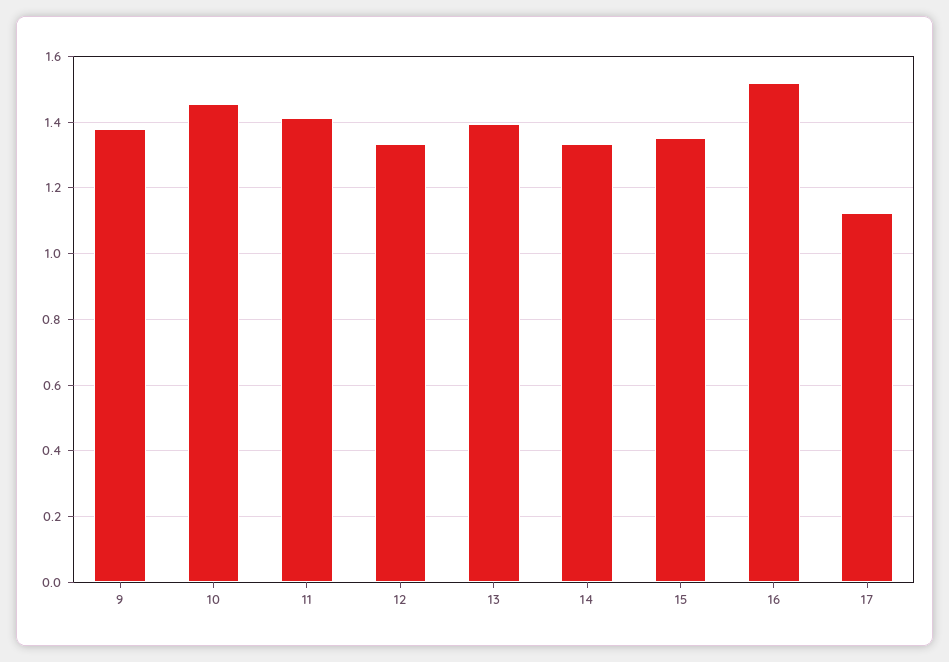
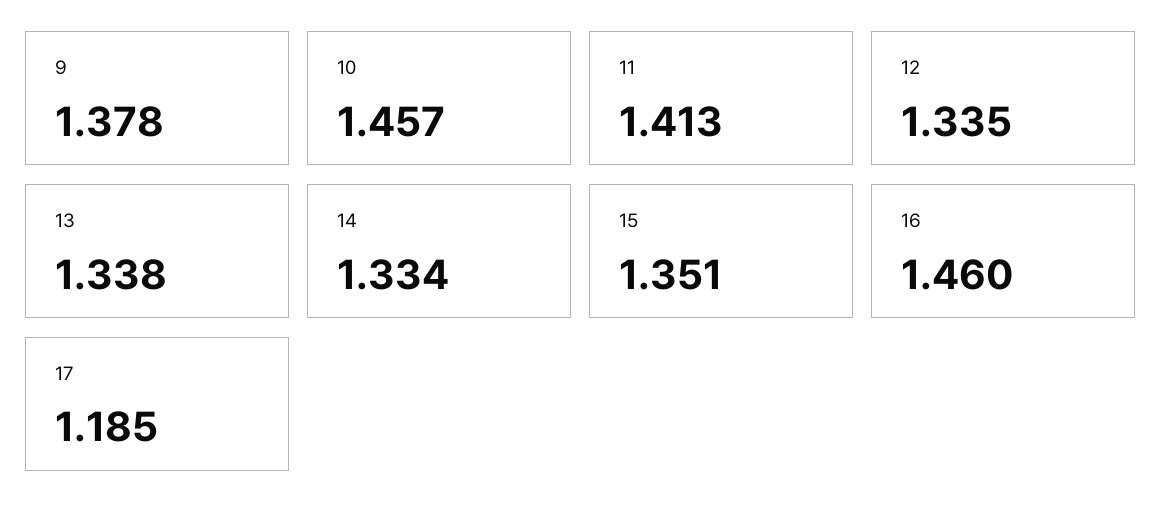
  {
    "9": 1.378,
    "10": 1.457,
    "11": 1.413,
    "12": 1.335,
-   "13": 1.4,
+   "13": 1.338,
    "14": 1.334,
    "15": 1.351,
-   "16": 1.52,
+   "16": 1.46,
-   "17": 1.12
+   "17": 1.185
  }

